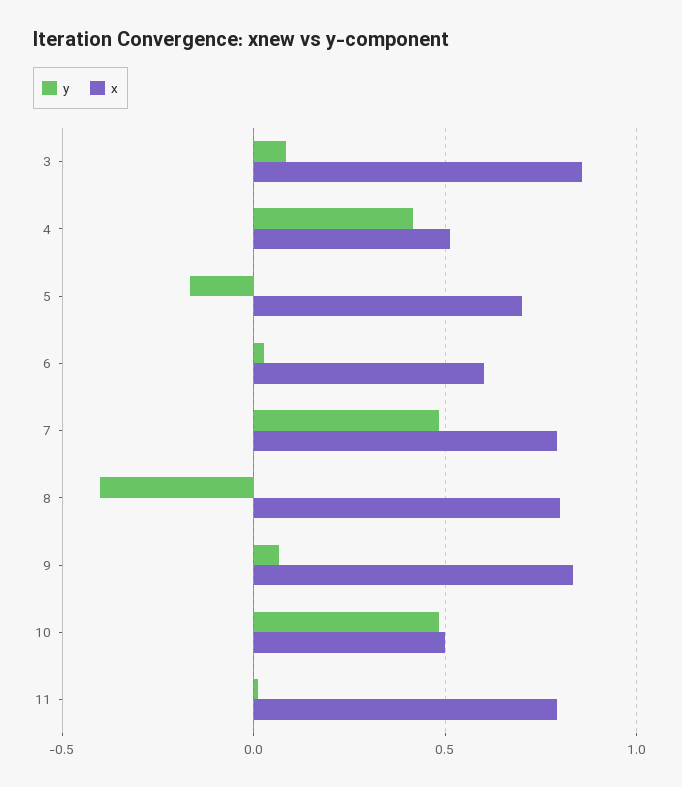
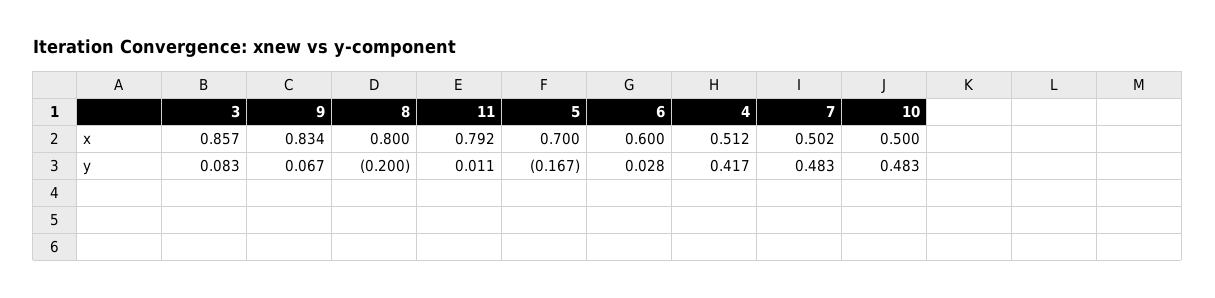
  {
    "y": {
      "3": 0.083,
      "4": 0.417,
      "5": -0.167,
      "6": 0.028,
      "7": 0.483,
-     "8": -0.4,
+     "8": -0.2,
      "9": 0.067,
      "10": 0.483,
      "11": 0.011
    },
    "x": {
      "3": 0.857,
      "4": 0.512,
      "5": 0.7,
      "6": 0.6,
-     "7": 0.8,
+     "7": 0.502,
      "8": 0.8,
      "9": 0.834,
      "10": 0.5,
      "11": 0.792
    }
  }

